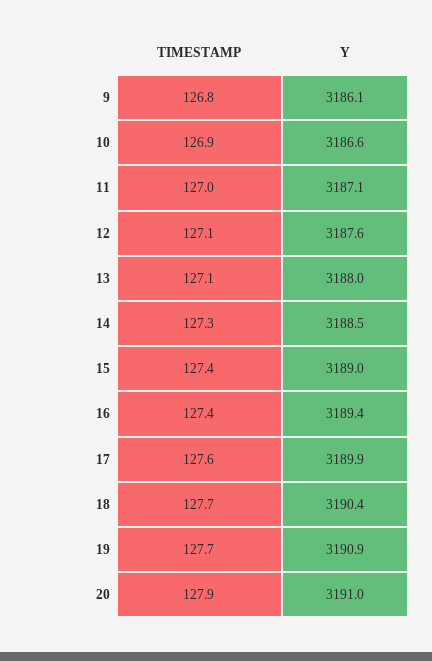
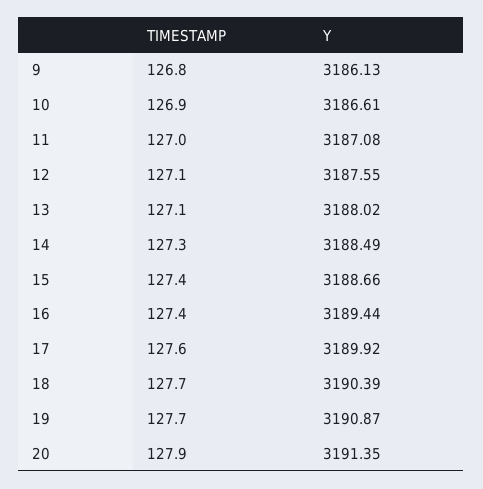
  {
    "TIMESTAMP": {
      "9": 126.8,
      "10": 126.9,
      "11": 127,
      "12": 127.1,
      "13": 127.1,
      "14": 127.3,
      "15": 127.4,
      "16": 127.4,
      "17": 127.6,
      "18": 127.7,
      "19": 127.7,
      "20": 127.9
    },
    "Y": {
      "9": 3186.13,
      "10": 3186.61,
      "11": 3187.08,
      "12": 3187.55,
      "13": 3188.02,
      "14": 3188.49,
-     "15": 3189,
+     "15": 3188.66,
      "16": 3189.44,
      "17": 3189.92,
      "18": 3190.39,
      "19": 3190.87,
-     "20": 3191
+     "20": 3191.35
    }
  }

